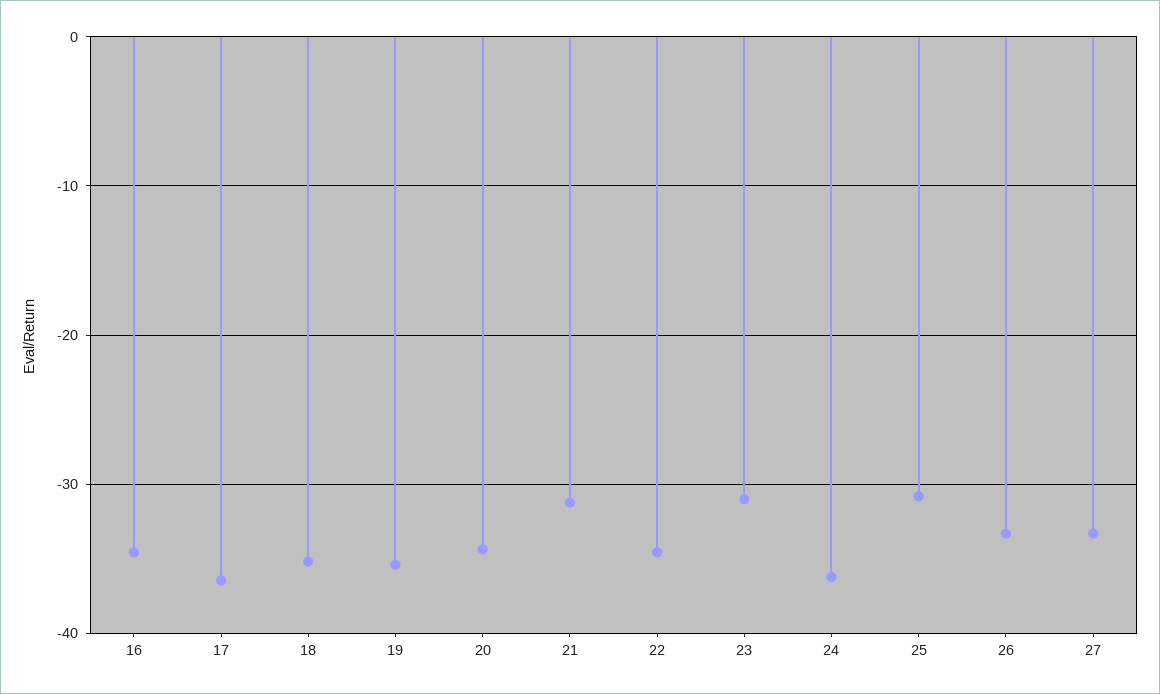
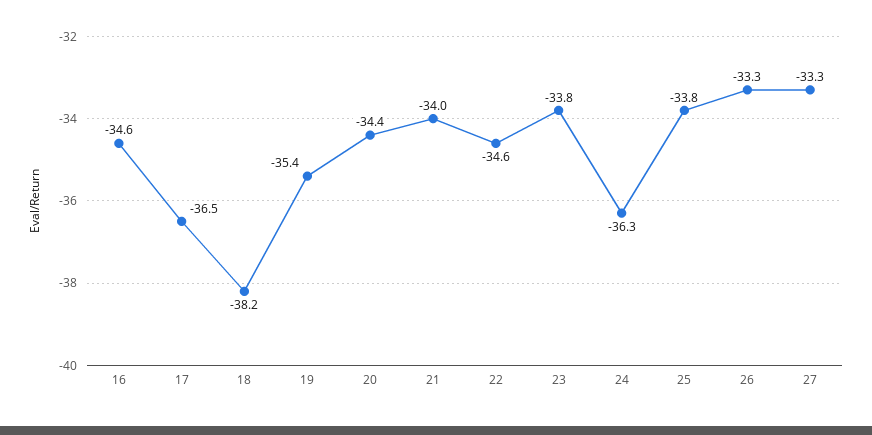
  {
    "16": -34.6,
    "17": -36.5,
-   "18": -35,
+   "18": -38.2,
    "19": -35.4,
    "20": -34.4,
-   "21": -31,
+   "21": -34,
    "22": -34.6,
-   "23": -31,
+   "23": -33.8,
    "24": -36.3,
-   "25": -31,
+   "25": -33.8,
    "26": -33.3,
    "27": -33.3
  }

